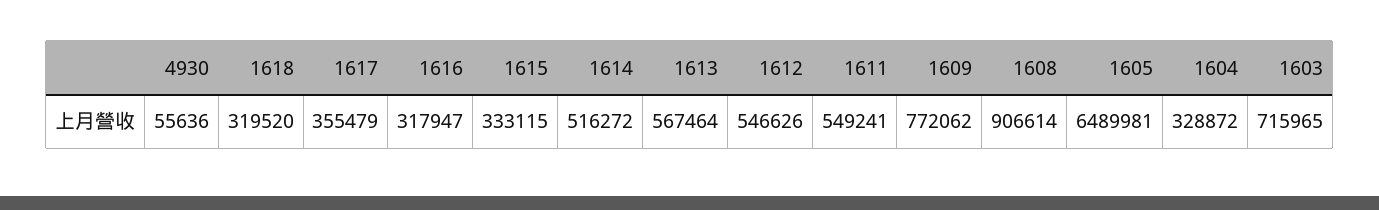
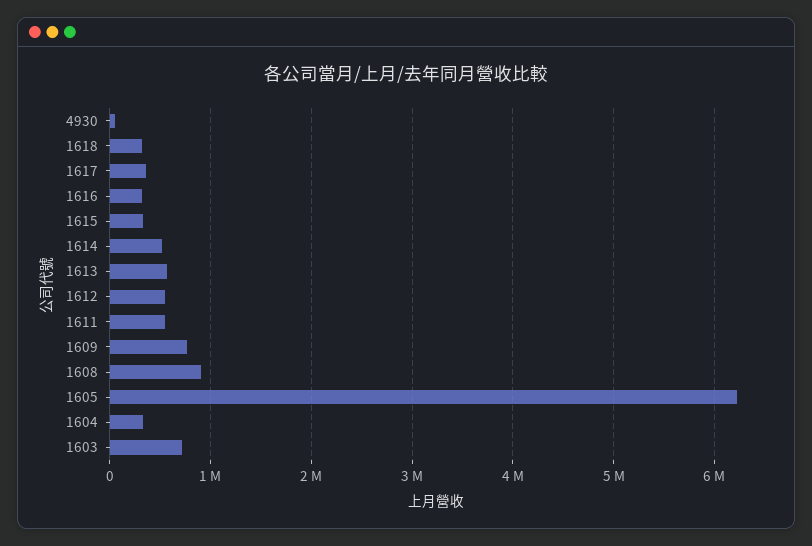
  {
    "4930": 55636,
    "1618": 319520,
    "1617": 355479,
    "1616": 317947,
    "1615": 333115,
    "1614": 516272,
    "1613": 567464,
    "1612": 546626,
    "1611": 549241,
    "1609": 772062,
    "1608": 906614,
-   "1605": 6489981,
+   "1605": 6200000,
    "1604": 328872,
    "1603": 715965
  }

